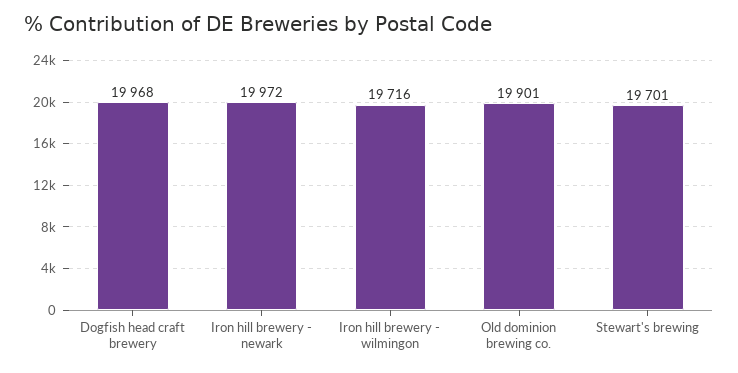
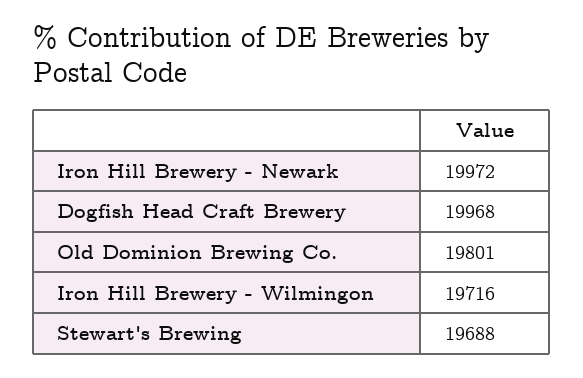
  {
    "Dogfish head craft brewery": 19968,
    "Iron hill brewery - newark": 19972,
    "Iron hill brewery - wilmingon": 19716,
-   "Old dominion brewing co.": 19901,
+   "Old dominion brewing co.": 19801,
-   "Stewart's brewing": 19701
+   "Stewart's brewing": 19688
  }

